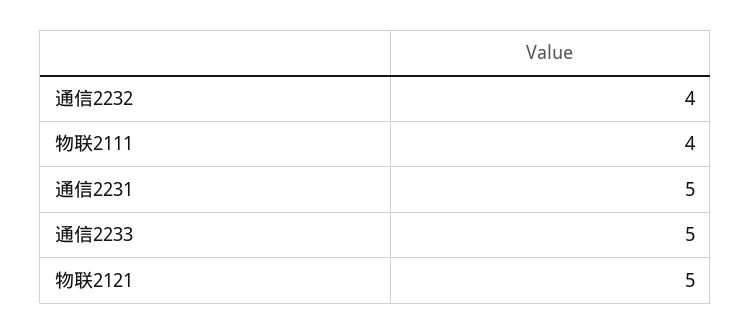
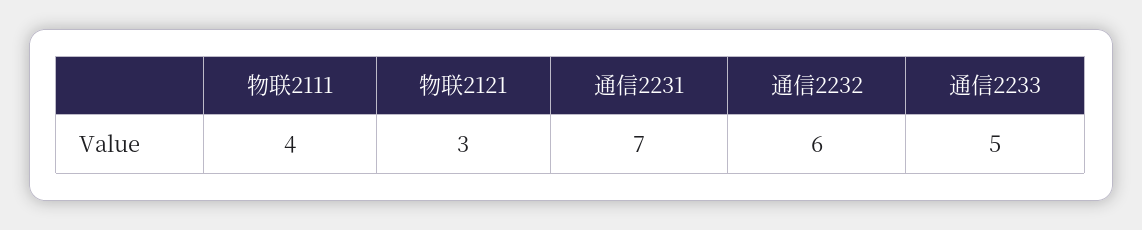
  {
-   "通信2232": 4,
+   "通信2232": 6,
    "物联2111": 4,
-   "通信2231": 5,
+   "通信2231": 7,
    "通信2233": 5,
-   "物联2121": 5
+   "物联2121": 3
  }

